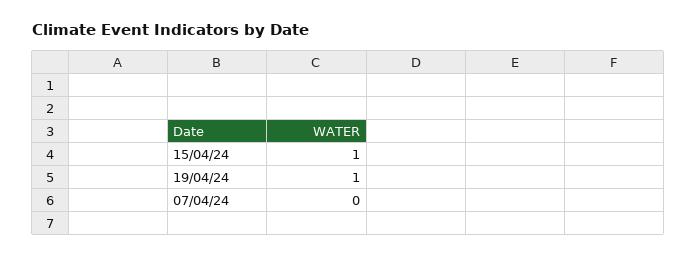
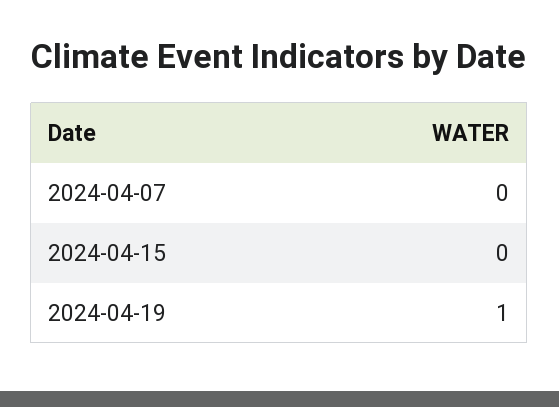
  {
-   "15/04/24": 1,
+   "15/04/24": 0,
    "19/04/24": 1,
    "07/04/24": 0
  }

